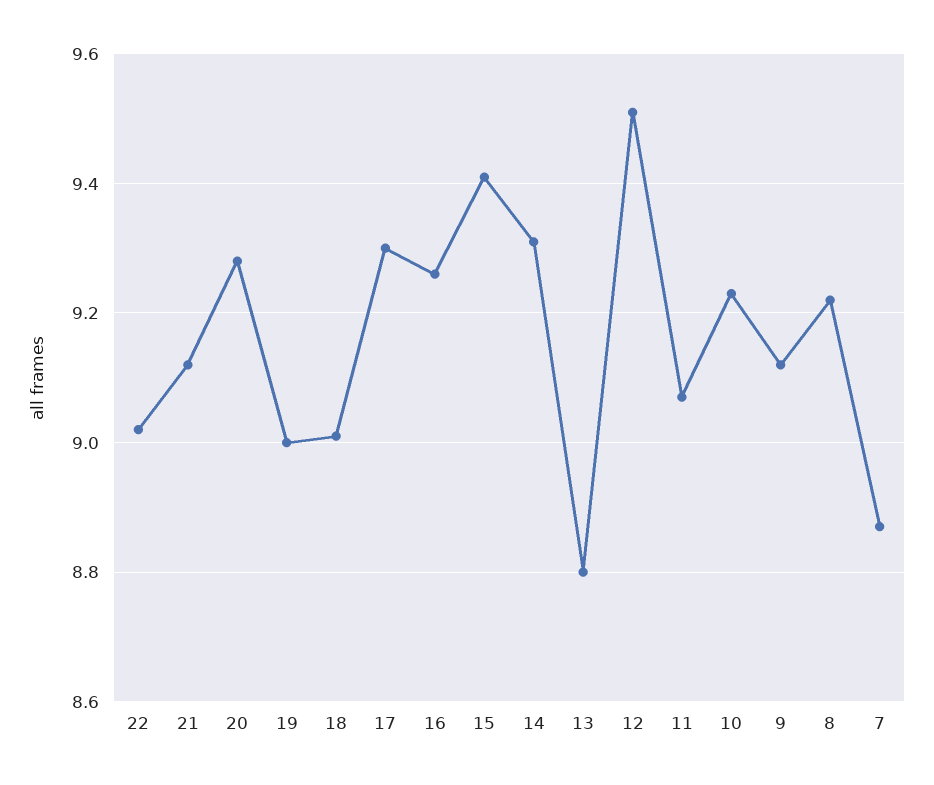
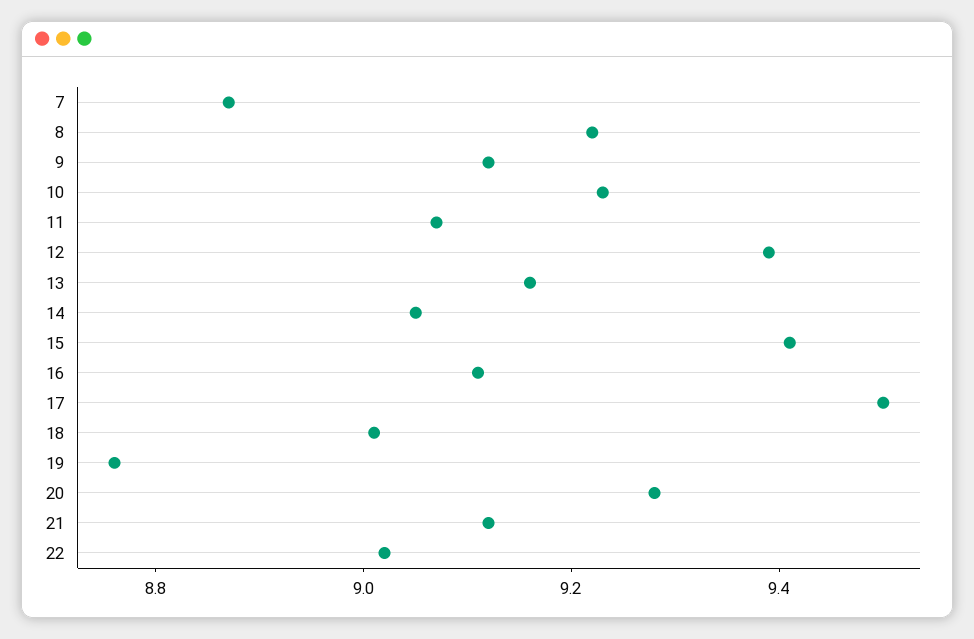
  {
    "22": 9,
    "21": 9.1,
    "20": 9.3,
-   "19": 9,
+   "19": 8.75,
    "18": 9,
-   "17": 9.3,
+   "17": 9.5,
-   "16": 9.25,
+   "16": 9.1,
    "15": 9.4,
-   "14": 9.3,
+   "14": 9.05,
-   "13": 8.8,
+   "13": 9.15,
-   "12": 9.5,
+   "12": 9.4,
    "11": 9.05,
    "10": 9.25,
    "9": 9.1,
    "8": 9.2,
    "7": 8.85
  }

